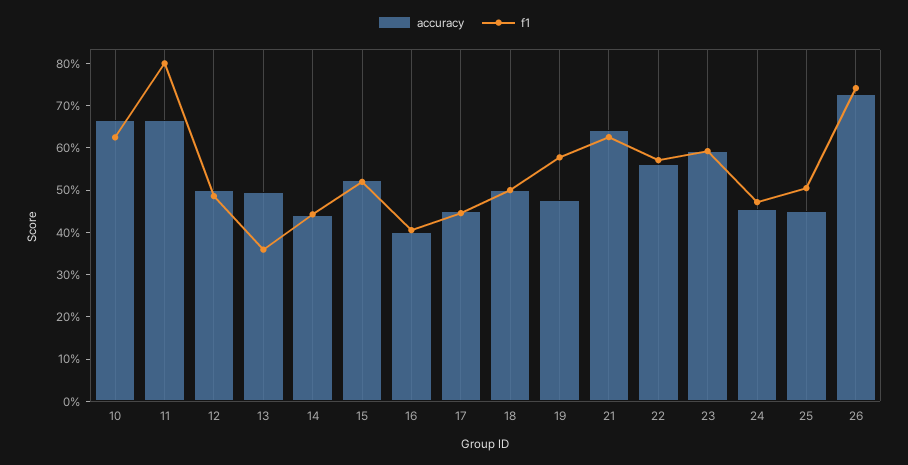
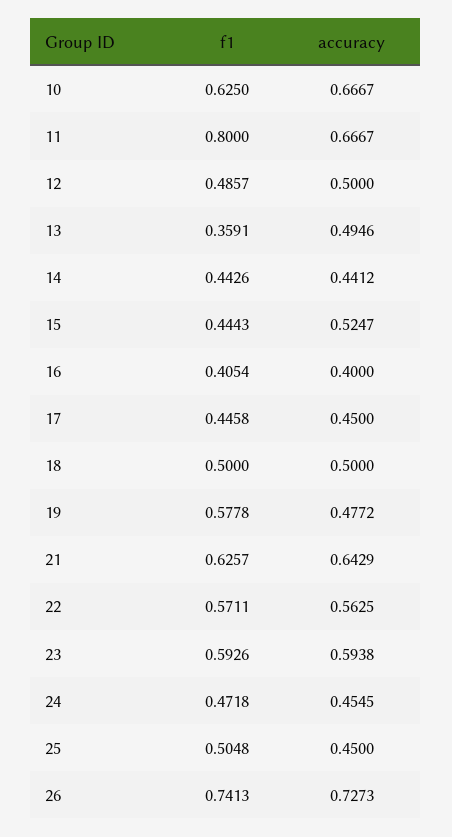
  {
    "accuracy": {
      "10": 0.6667,
      "11": 0.6667,
      "12": 0.5,
      "13": 0.4946,
      "14": 0.4412,
      "15": 0.5247,
      "16": 0.4,
      "17": 0.45,
      "18": 0.5,
      "19": 0.4772,
      "21": 0.6429,
      "22": 0.5625,
      "23": 0.5938,
      "24": 0.4545,
      "25": 0.45,
      "26": 0.7273
    },
    "f1": {
      "10": 0.625,
      "11": 0.8,
      "12": 0.4857,
      "13": 0.3591,
      "14": 0.4426,
-     "15": 0.52,
+     "15": 0.4443,
      "16": 0.4054,
      "17": 0.4458,
      "18": 0.5,
      "19": 0.5778,
      "21": 0.6257,
      "22": 0.5711,
      "23": 0.5926,
      "24": 0.4718,
      "25": 0.5048,
      "26": 0.7413
    }
  }

